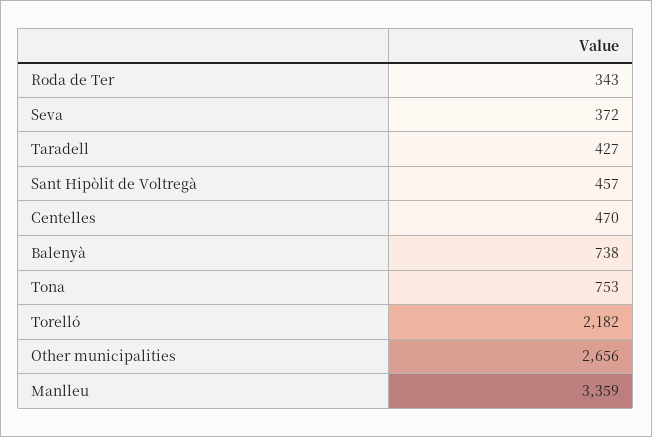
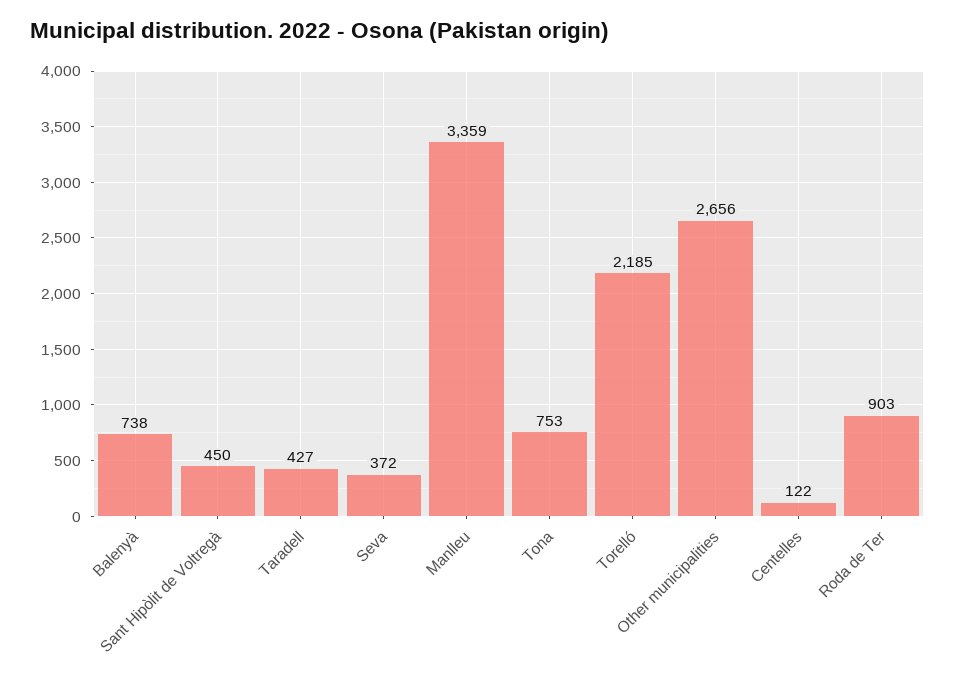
  {
-   "Roda de Ter": 343,
+   "Roda de Ter": 903,
    "Seva": 372,
    "Taradell": 427,
-   "Sant Hipòlit de Voltregà": 457,
+   "Sant Hipòlit de Voltregà": 450,
-   "Centelles": 470,
+   "Centelles": 122,
    "Balenyà": 738,
    "Tona": 753,
-   "Torelló": 2182,
+   "Torelló": 2185,
    "Other municipalities": 2656,
    "Manlleu": 3359
  }

